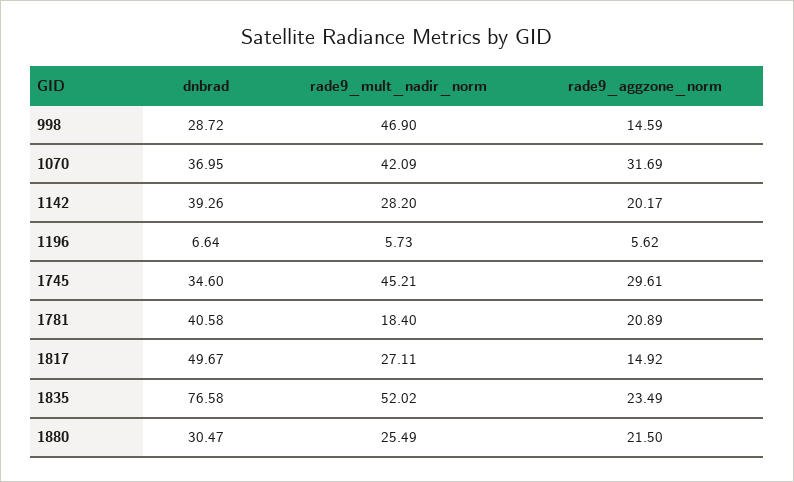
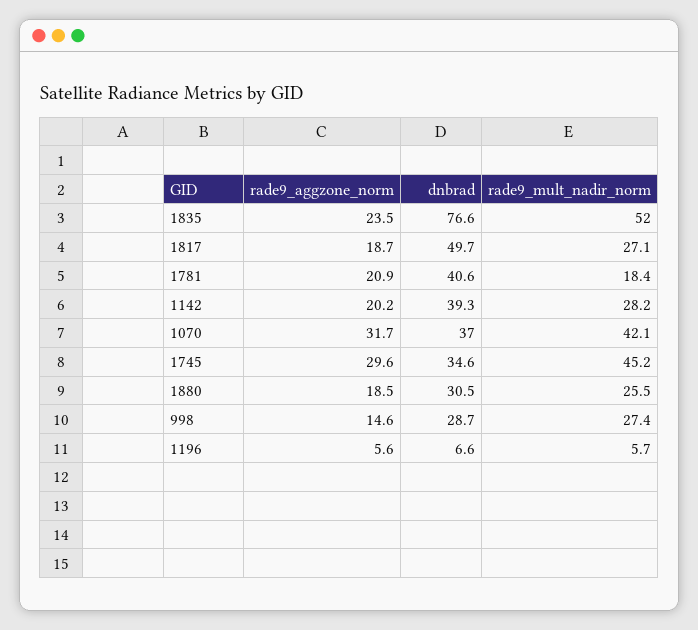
  {
    "dnbrad": {
      "998": 28.72,
      "1070": 36.95,
      "1142": 39.26,
      "1196": 6.64,
      "1745": 34.6,
      "1781": 40.58,
      "1817": 49.67,
      "1835": 76.58,
      "1880": 30.47
    },
    "rade9_mult_nadir_norm": {
-     "998": 46.9,
+     "998": 27.4,
      "1070": 42.09,
      "1142": 28.2,
      "1196": 5.73,
      "1745": 45.21,
      "1781": 18.4,
      "1817": 27.11,
      "1835": 52.02,
      "1880": 25.49
    },
    "rade9_aggzone_norm": {
      "998": 14.59,
      "1070": 31.69,
      "1142": 20.17,
      "1196": 5.62,
      "1745": 29.61,
      "1781": 20.89,
-     "1817": 14.92,
+     "1817": 18.7,
      "1835": 23.49,
-     "1880": 21.5
+     "1880": 18.5
    }
  }

